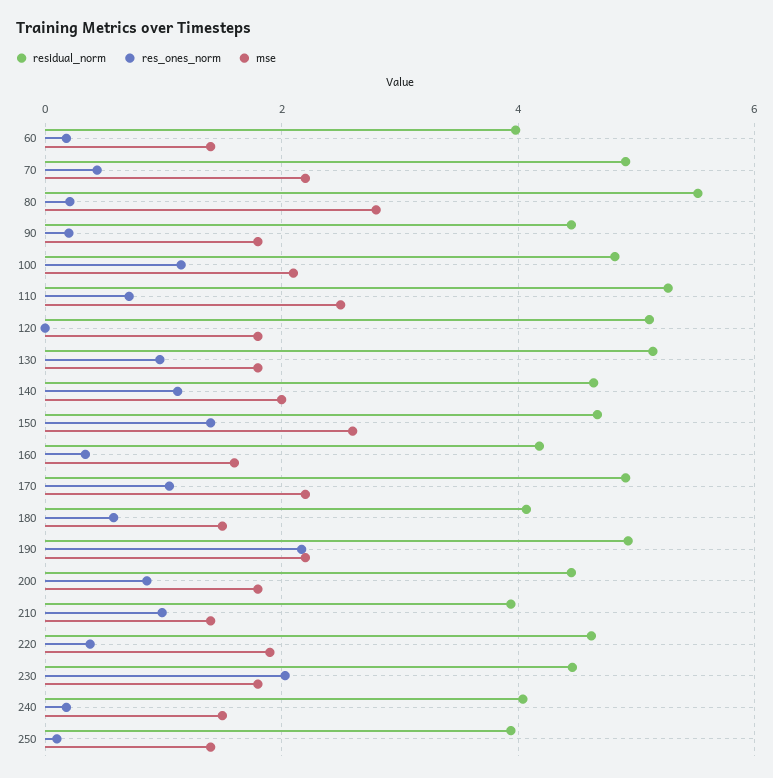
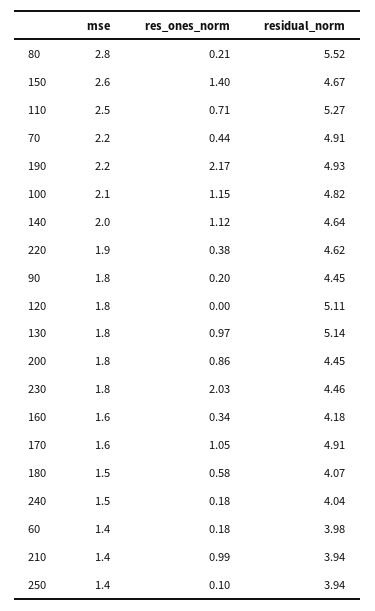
  {
    "residual_norm": {
      "60": 3.98,
      "70": 4.91,
      "80": 5.52,
      "90": 4.45,
      "100": 4.82,
      "110": 5.27,
      "120": 5.11,
      "130": 5.14,
      "140": 4.64,
      "150": 4.67,
      "160": 4.18,
      "170": 4.91,
      "180": 4.07,
      "190": 4.93,
      "200": 4.45,
      "210": 3.94,
      "220": 4.62,
      "230": 4.46,
      "240": 4.04,
      "250": 3.94
    },
    "res_ones_norm": {
      "60": 0.18,
      "70": 0.44,
      "80": 0.21,
      "90": 0.2,
      "100": 1.15,
      "110": 0.71,
      "120": 0,
      "130": 0.97,
      "140": 1.12,
      "150": 1.4,
      "160": 0.34,
      "170": 1.05,
      "180": 0.58,
      "190": 2.17,
      "200": 0.86,
      "210": 0.99,
      "220": 0.38,
      "230": 2.03,
      "240": 0.18,
      "250": 0.1
    },
    "mse": {
      "60": 1.4,
      "70": 2.2,
      "80": 2.8,
      "90": 1.8,
      "100": 2.1,
      "110": 2.5,
      "120": 1.8,
      "130": 1.8,
      "140": 2,
      "150": 2.6,
      "160": 1.6,
-     "170": 2.2,
+     "170": 1.6,
      "180": 1.5,
      "190": 2.2,
      "200": 1.8,
      "210": 1.4,
      "220": 1.9,
      "230": 1.8,
      "240": 1.5,
      "250": 1.4
    }
  }

